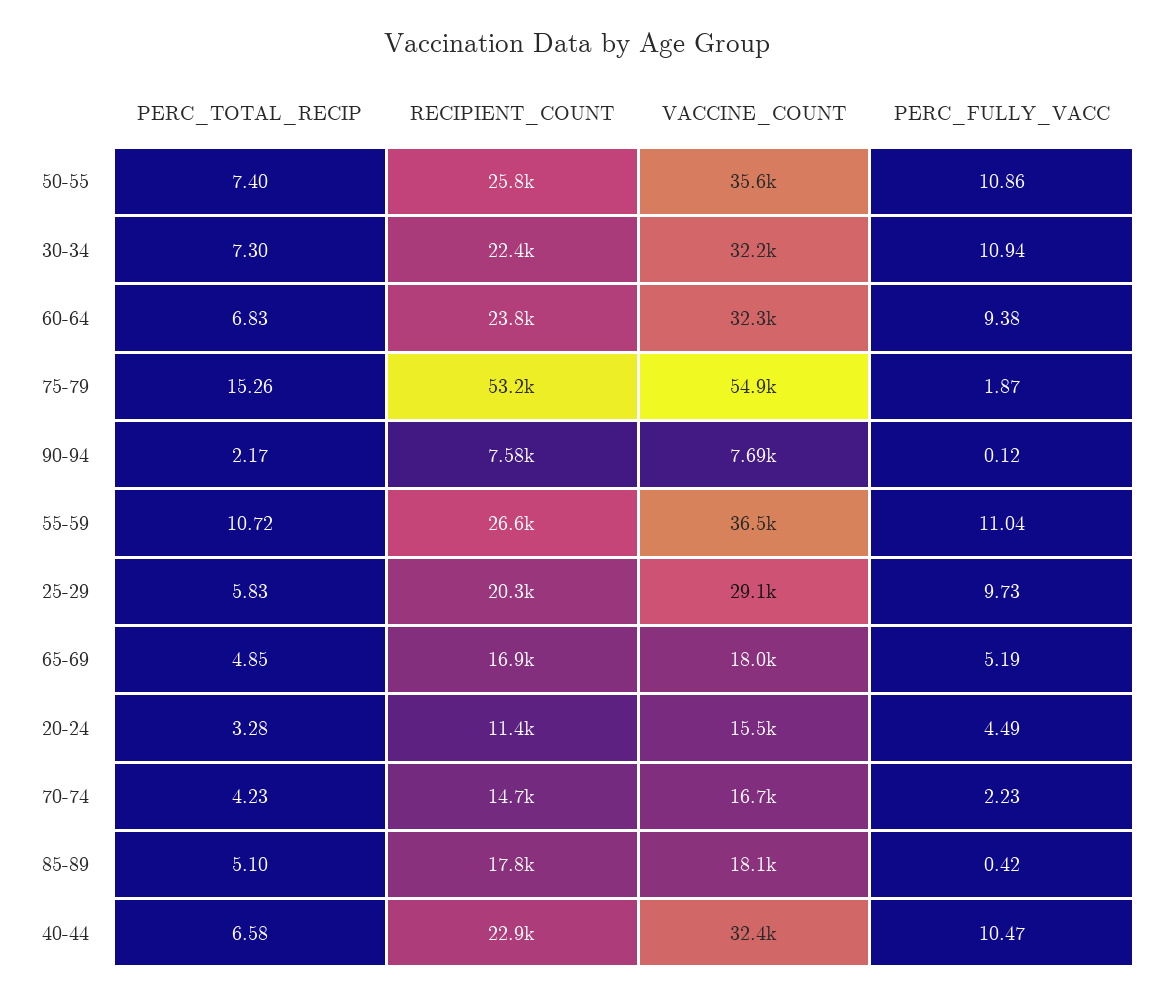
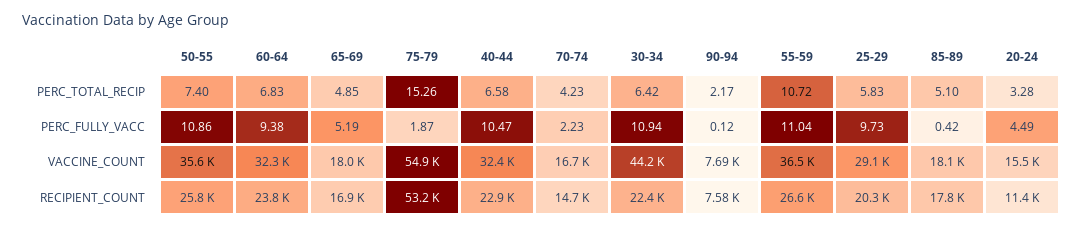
  {
    "PERC_TOTAL_RECIP": {
      "50-55": 7.4,
-     "30-34": 7.3,
+     "30-34": 6.42,
      "60-64": 6.83,
      "75-79": 15.26,
      "90-94": 2.17,
      "55-59": 10.72,
      "25-29": 5.83,
      "65-69": 4.85,
      "20-24": 3.28,
      "70-74": 4.23,
      "85-89": 5.1,
      "40-44": 6.58
    },
    "RECIPIENT_COUNT": {
      "50-55": 25800,
      "30-34": 22400,
      "60-64": 23800,
      "75-79": 53200,
      "90-94": 7580,
      "55-59": 26600,
      "25-29": 20300,
      "65-69": 16900,
      "20-24": 11400,
      "70-74": 14700,
      "85-89": 17800,
      "40-44": 22900
    },
    "VACCINE_COUNT": {
      "50-55": 35600,
-     "30-34": 32200,
+     "30-34": 44200,
      "60-64": 32300,
      "75-79": 54900,
      "90-94": 7690,
      "55-59": 36500,
      "25-29": 29100,
      "65-69": 18000,
      "20-24": 15500,
      "70-74": 16700,
      "85-89": 18100,
      "40-44": 32400
    },
    "PERC_FULLY_VACC": {
      "50-55": 10.86,
      "30-34": 10.94,
      "60-64": 9.38,
      "75-79": 1.87,
      "90-94": 0.12,
      "55-59": 11.04,
      "25-29": 9.73,
      "65-69": 5.19,
      "20-24": 4.49,
      "70-74": 2.23,
      "85-89": 0.42,
      "40-44": 10.47
    }
  }

